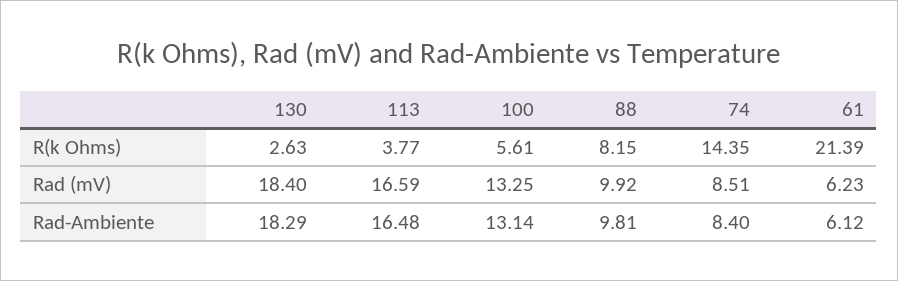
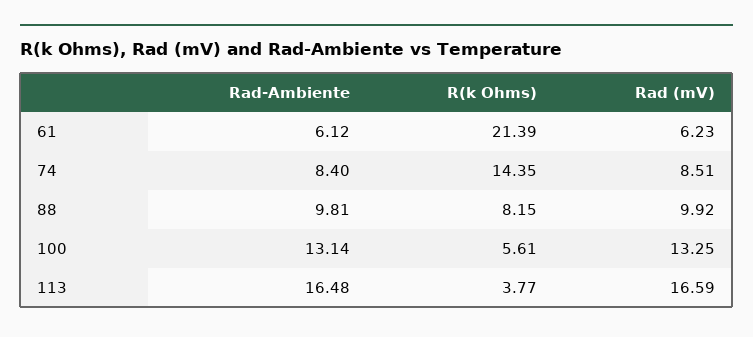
  {
-   "130": {
-     "R(k Ohms)": 2.63,
-     "Rad (mV)": 18.4,
-     "Rad-Ambiente": 18.29
-   },
    "113": {
      "R(k Ohms)": 3.77,
      "Rad (mV)": 16.59,
      "Rad-Ambiente": 16.48
    },
    "100": {
      "R(k Ohms)": 5.61,
      "Rad (mV)": 13.25,
      "Rad-Ambiente": 13.14
    },
    "88": {
      "R(k Ohms)": 8.15,
      "Rad (mV)": 9.92,
      "Rad-Ambiente": 9.81
    },
    "74": {
      "R(k Ohms)": 14.35,
      "Rad (mV)": 8.51,
      "Rad-Ambiente": 8.4
    },
    "61": {
      "R(k Ohms)": 21.39,
      "Rad (mV)": 6.23,
      "Rad-Ambiente": 6.12
    }
  }

